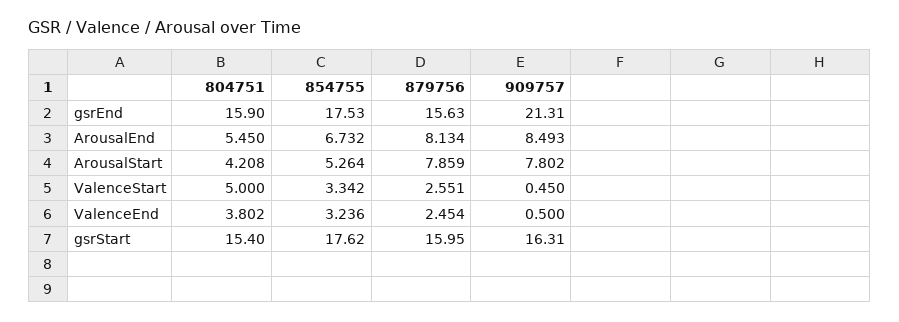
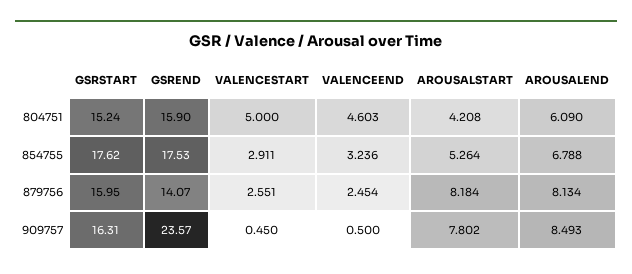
  {
    "804751": {
      "gsrEnd": 15.9,
-     "ArousalEnd": 5.45,
+     "ArousalEnd": 6.09,
      "ArousalStart": 4.208,
      "ValenceStart": 5,
-     "ValenceEnd": 3.802,
+     "ValenceEnd": 4.603,
-     "gsrStart": 15.4
+     "gsrStart": 15.24
    },
    "854755": {
      "gsrEnd": 17.53,
-     "ArousalEnd": 6.732,
+     "ArousalEnd": 6.788,
      "ArousalStart": 5.264,
-     "ValenceStart": 3.342,
+     "ValenceStart": 2.911,
      "ValenceEnd": 3.236,
      "gsrStart": 17.62
    },
    "879756": {
-     "gsrEnd": 15.63,
+     "gsrEnd": 14.07,
      "ArousalEnd": 8.134,
-     "ArousalStart": 7.859,
+     "ArousalStart": 8.184,
      "ValenceStart": 2.551,
      "ValenceEnd": 2.454,
      "gsrStart": 15.95
    },
    "909757": {
-     "gsrEnd": 21.31,
+     "gsrEnd": 23.57,
      "ArousalEnd": 8.493,
      "ArousalStart": 7.802,
      "ValenceStart": 0.45,
      "ValenceEnd": 0.5,
      "gsrStart": 16.31
    }
  }

